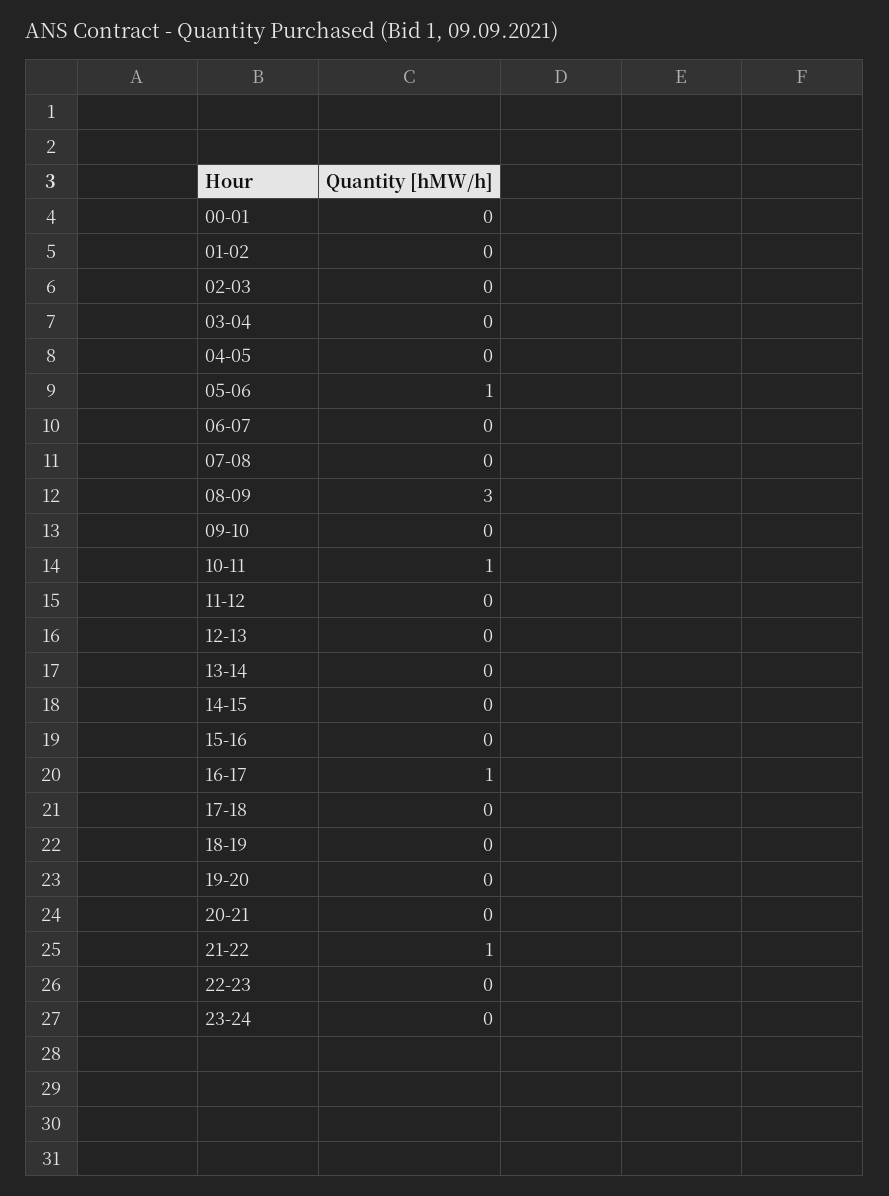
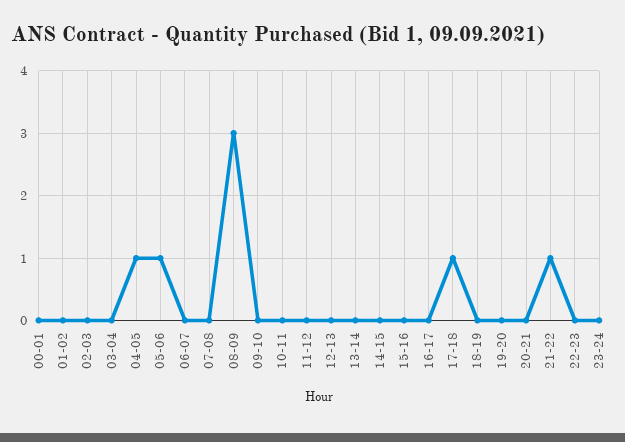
  {
    "00-01": 0,
    "01-02": 0,
    "02-03": 0,
    "03-04": 0,
-   "04-05": 0,
+   "04-05": 1,
    "05-06": 1,
    "06-07": 0,
    "07-08": 0,
    "08-09": 3,
    "09-10": 0,
-   "10-11": 1,
+   "10-11": 0,
    "11-12": 0,
    "12-13": 0,
    "13-14": 0,
    "14-15": 0,
    "15-16": 0,
-   "16-17": 1,
+   "16-17": 0,
-   "17-18": 0,
+   "17-18": 1,
    "18-19": 0,
    "19-20": 0,
    "20-21": 0,
    "21-22": 1,
    "22-23": 0,
    "23-24": 0
  }

